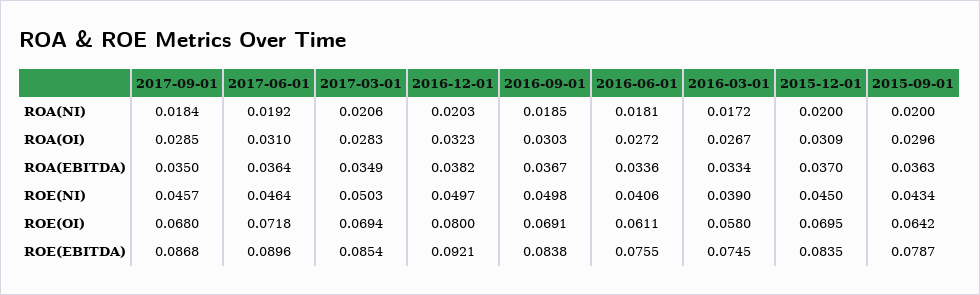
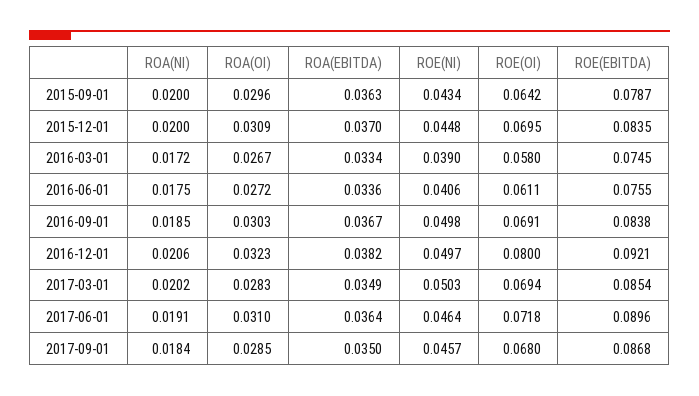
  {
    "2017-09-01": {
      "ROA(NI)": 0.0184,
      "ROA(OI)": 0.0285,
      "ROA(EBITDA)": 0.035,
      "ROE(NI)": 0.0457,
      "ROE(OI)": 0.068,
      "ROE(EBITDA)": 0.0868
    },
    "2017-06-01": {
-     "ROA(NI)": 0.0192,
+     "ROA(NI)": 0.0191,
      "ROA(OI)": 0.031,
      "ROA(EBITDA)": 0.0364,
      "ROE(NI)": 0.0464,
      "ROE(OI)": 0.0718,
      "ROE(EBITDA)": 0.0896
    },
    "2017-03-01": {
-     "ROA(NI)": 0.0206,
+     "ROA(NI)": 0.0202,
      "ROA(OI)": 0.0283,
      "ROA(EBITDA)": 0.0349,
      "ROE(NI)": 0.0503,
      "ROE(OI)": 0.0694,
      "ROE(EBITDA)": 0.0854
    },
    "2016-12-01": {
-     "ROA(NI)": 0.0203,
+     "ROA(NI)": 0.0206,
      "ROA(OI)": 0.0323,
      "ROA(EBITDA)": 0.0382,
      "ROE(NI)": 0.0497,
      "ROE(OI)": 0.08,
      "ROE(EBITDA)": 0.0921
    },
    "2016-09-01": {
      "ROA(NI)": 0.0185,
      "ROA(OI)": 0.0303,
      "ROA(EBITDA)": 0.0367,
      "ROE(NI)": 0.0498,
      "ROE(OI)": 0.0691,
      "ROE(EBITDA)": 0.0838
    },
    "2016-06-01": {
-     "ROA(NI)": 0.0181,
+     "ROA(NI)": 0.0175,
      "ROA(OI)": 0.0272,
      "ROA(EBITDA)": 0.0336,
      "ROE(NI)": 0.0406,
      "ROE(OI)": 0.0611,
      "ROE(EBITDA)": 0.0755
    },
    "2016-03-01": {
      "ROA(NI)": 0.0172,
      "ROA(OI)": 0.0267,
      "ROA(EBITDA)": 0.0334,
      "ROE(NI)": 0.039,
      "ROE(OI)": 0.058,
      "ROE(EBITDA)": 0.0745
    },
    "2015-12-01": {
      "ROA(NI)": 0.02,
      "ROA(OI)": 0.0309,
      "ROA(EBITDA)": 0.037,
-     "ROE(NI)": 0.045,
+     "ROE(NI)": 0.0448,
      "ROE(OI)": 0.0695,
      "ROE(EBITDA)": 0.0835
    },
    "2015-09-01": {
      "ROA(NI)": 0.02,
      "ROA(OI)": 0.0296,
      "ROA(EBITDA)": 0.0363,
      "ROE(NI)": 0.0434,
      "ROE(OI)": 0.0642,
      "ROE(EBITDA)": 0.0787
    }
  }

